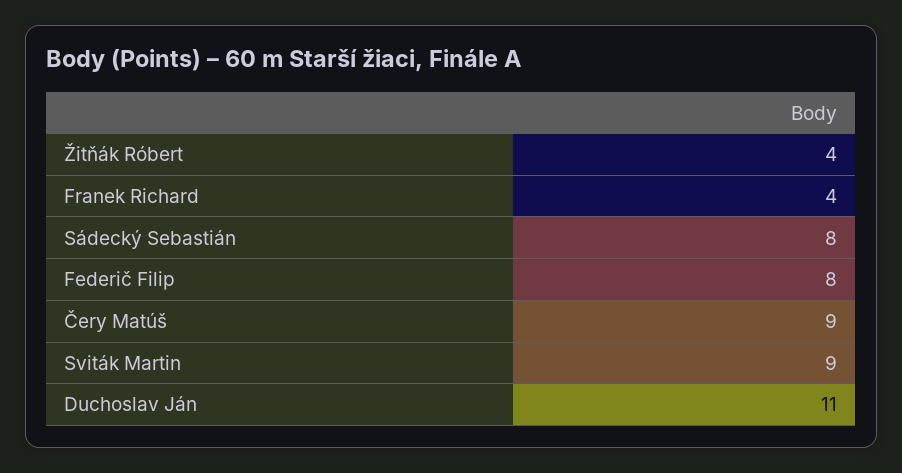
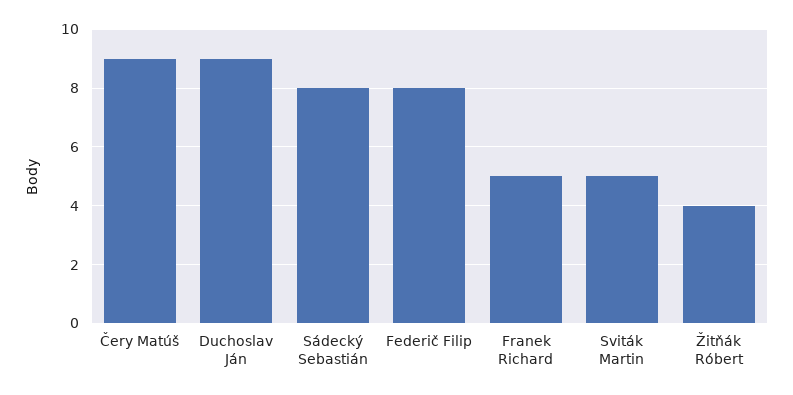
  {
    "Žitňák Róbert": 4,
-   "Franek Richard": 4,
+   "Franek Richard": 5,
    "Sádecký Sebastián": 8,
    "Federič Filip": 8,
    "Čery Matúš": 9,
-   "Sviták Martin": 9,
+   "Sviták Martin": 5,
-   "Duchoslav Ján": 11
+   "Duchoslav Ján": 9
  }

